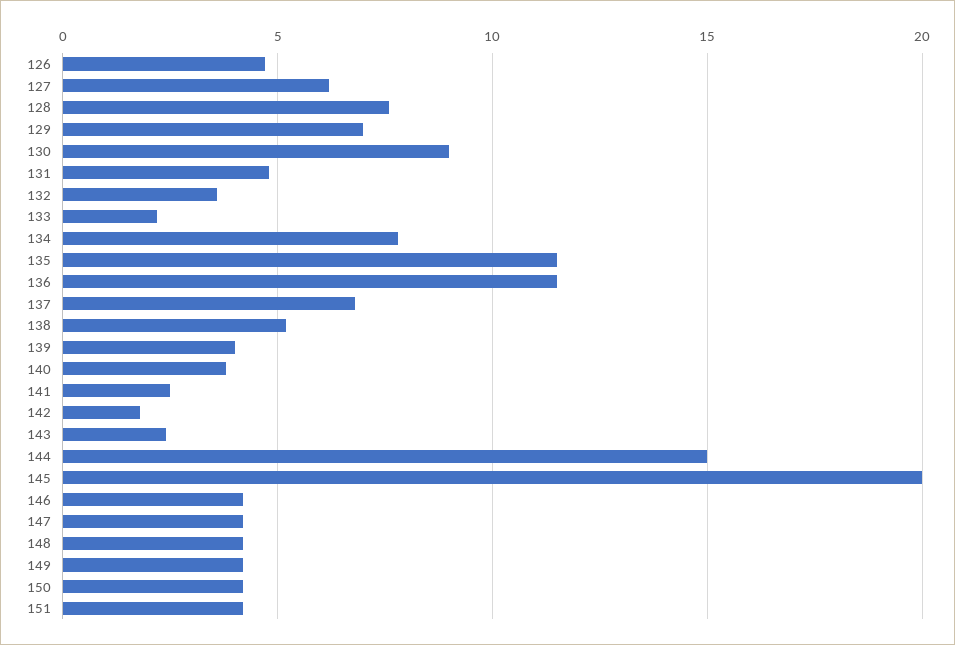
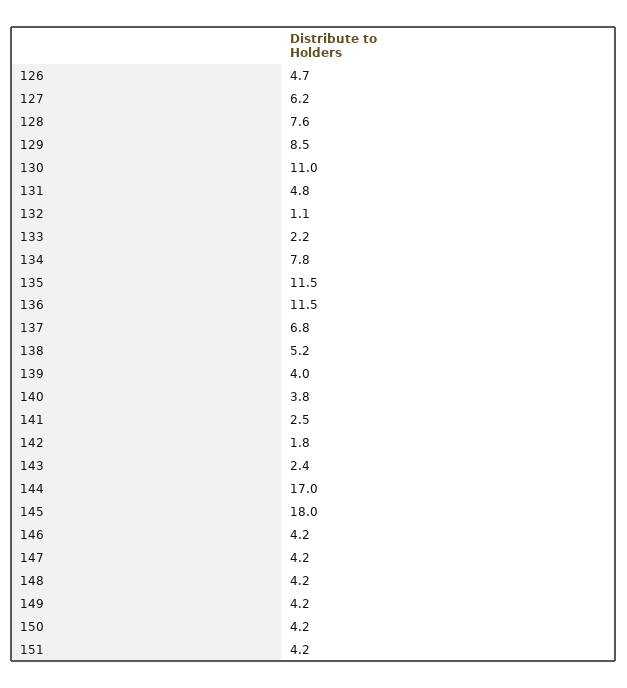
  {
    "126": 4.7,
    "127": 6.2,
    "128": 7.6,
-   "129": 7,
+   "129": 8.5,
-   "130": 9,
+   "130": 11,
    "131": 4.8,
-   "132": 3.5,
+   "132": 1.1,
    "133": 2.2,
    "134": 7.8,
    "135": 11.5,
    "136": 11.5,
    "137": 6.8,
    "138": 5.2,
    "139": 4,
    "140": 3.8,
    "141": 2.5,
    "142": 1.8,
    "143": 2.4,
-   "144": 15,
+   "144": 17,
-   "145": 20,
+   "145": 18,
    "146": 4.2,
    "147": 4.2,
    "148": 4.2,
    "149": 4.2,
    "150": 4.2,
    "151": 4.2
  }

